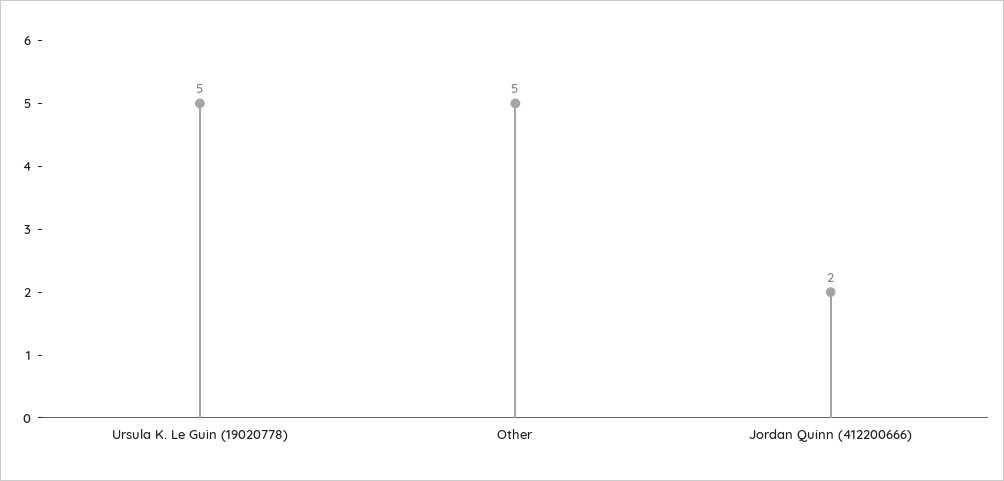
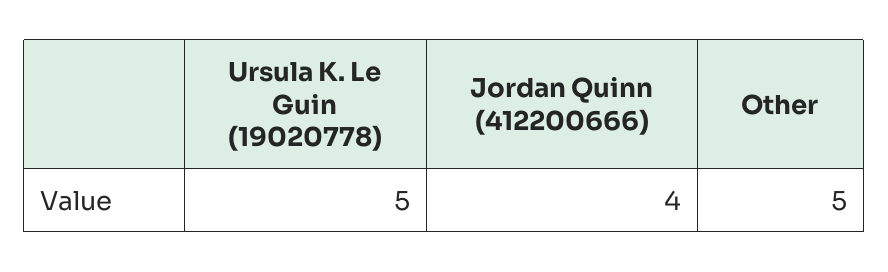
  {
    "Ursula K. Le Guin (19020778)": 5,
    "Other": 5,
-   "Jordan Quinn (412200666)": 2
+   "Jordan Quinn (412200666)": 4
  }

